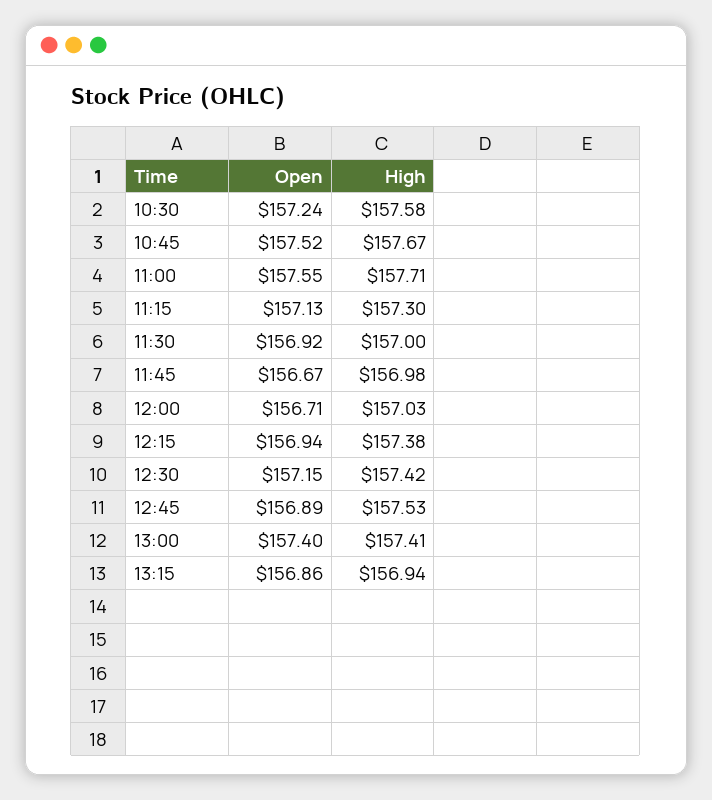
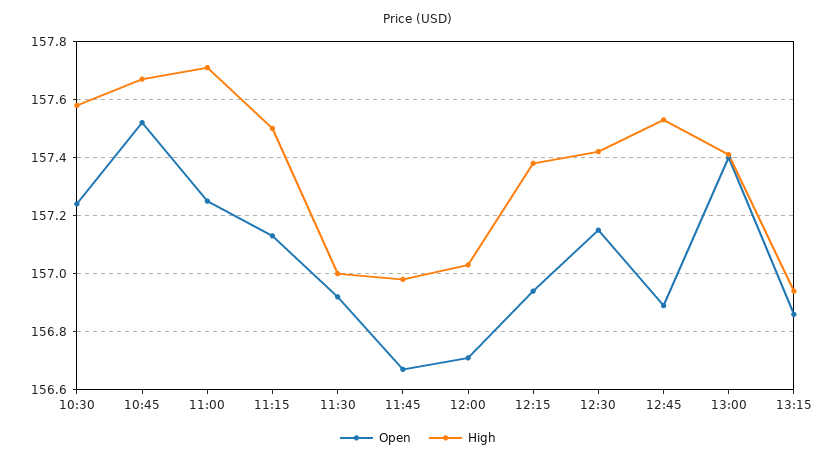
  {
    "Open": {
      "10:30": 157.24,
      "10:45": 157.52,
-     "11:00": 157.55,
+     "11:00": 157.25,
      "11:15": 157.13,
      "11:30": 156.92,
      "11:45": 156.67,
      "12:00": 156.71,
      "12:15": 156.94,
      "12:30": 157.15,
      "12:45": 156.89,
      "13:00": 157.4,
      "13:15": 156.86
    },
    "High": {
      "10:30": 157.58,
      "10:45": 157.67,
      "11:00": 157.71,
-     "11:15": 157.3,
+     "11:15": 157.5,
      "11:30": 157,
      "11:45": 156.98,
      "12:00": 157.03,
      "12:15": 157.38,
      "12:30": 157.42,
      "12:45": 157.53,
      "13:00": 157.41,
      "13:15": 156.94
    }
  }

